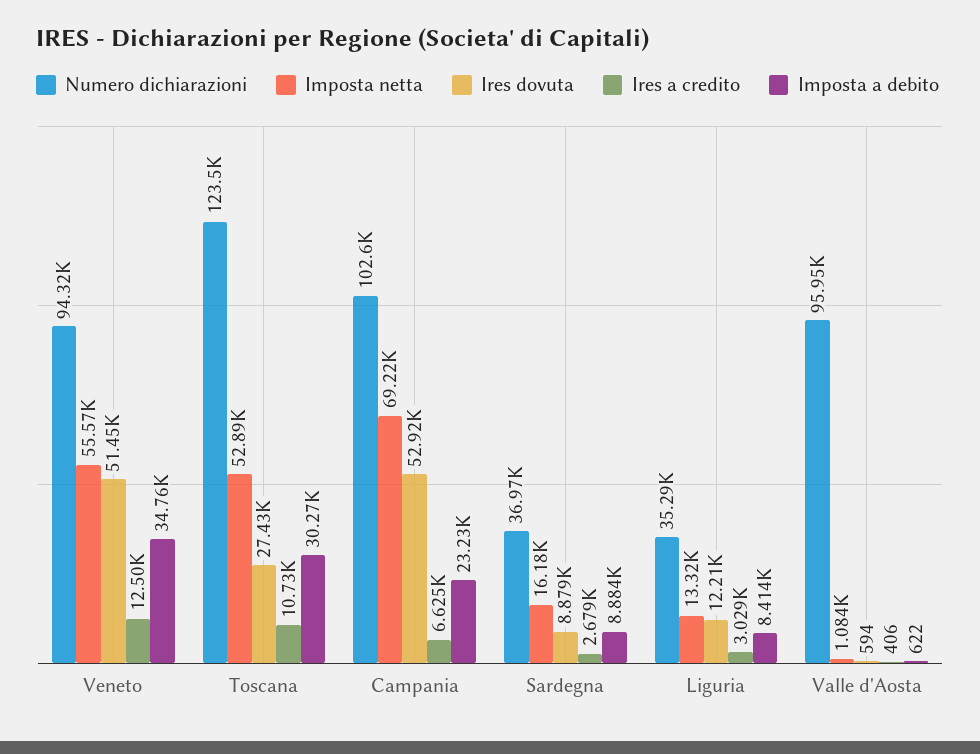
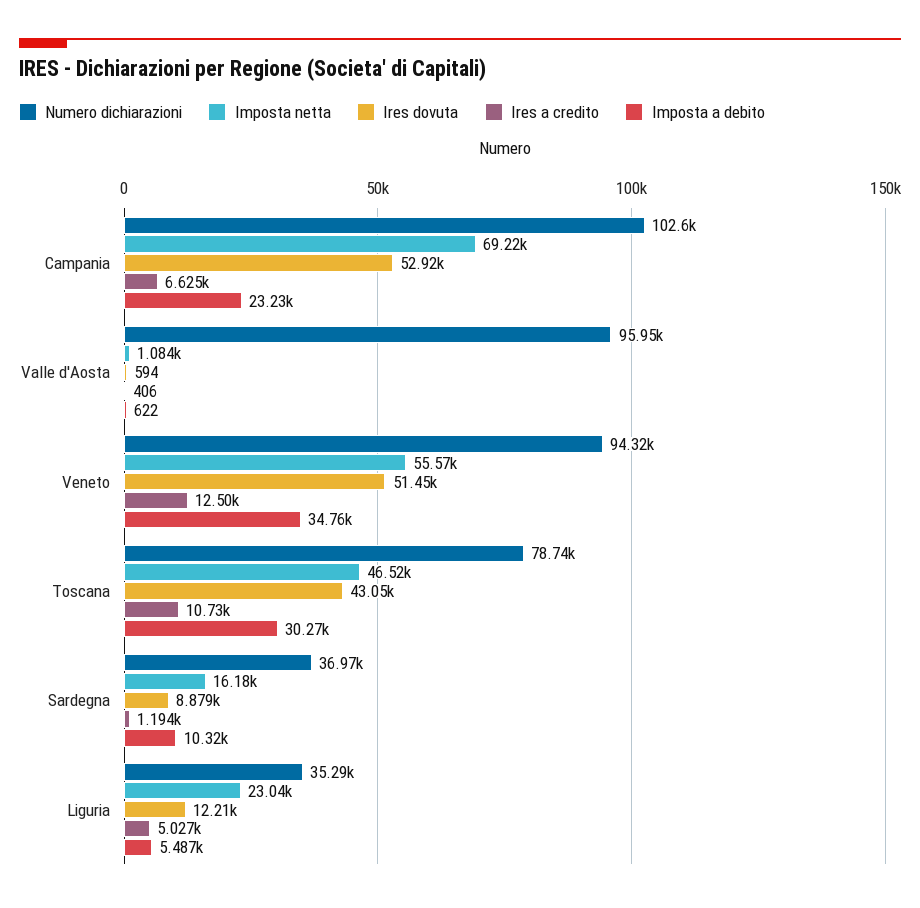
  {
    "Numero dichiarazioni": {
      "Veneto": 94320,
-     "Toscana": 123500,
+     "Toscana": 78740,
      "Campania": 102600,
      "Sardegna": 36970,
      "Liguria": 35290,
      "Valle d'Aosta": 95950
    },
    "Imposta netta": {
      "Veneto": 55570,
-     "Toscana": 52890,
+     "Toscana": 46520,
      "Campania": 69220,
      "Sardegna": 16180,
-     "Liguria": 13320,
+     "Liguria": 23040,
      "Valle d'Aosta": 1084
    },
    "Ires dovuta": {
      "Veneto": 51450,
-     "Toscana": 27430,
+     "Toscana": 43050,
      "Campania": 52920,
      "Sardegna": 8879,
      "Liguria": 12210,
      "Valle d'Aosta": 594
    },
    "Ires a credito": {
      "Veneto": 12500,
      "Toscana": 10730,
      "Campania": 6625,
-     "Sardegna": 2679,
+     "Sardegna": 1194,
-     "Liguria": 3029,
+     "Liguria": 5027,
      "Valle d'Aosta": 406
    },
    "Imposta a debito": {
      "Veneto": 34760,
      "Toscana": 30270,
      "Campania": 23230,
-     "Sardegna": 8884,
+     "Sardegna": 10320,
-     "Liguria": 8414,
+     "Liguria": 5487,
      "Valle d'Aosta": 622
    }
  }

